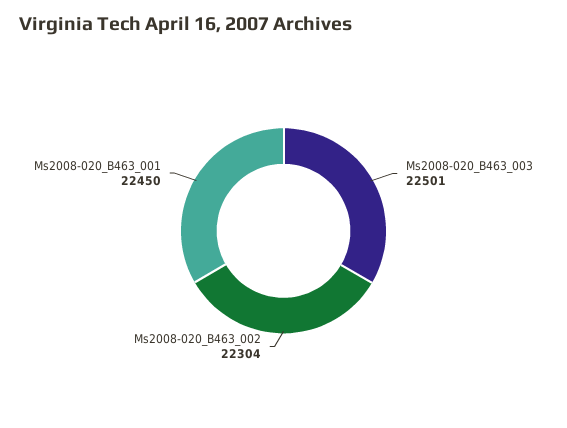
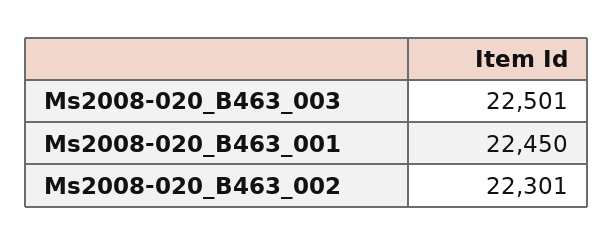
  {
    "Ms2008-020_B463_003": 22501,
-   "Ms2008-020_B463_002": 22304,
+   "Ms2008-020_B463_002": 22301,
    "Ms2008-020_B463_001": 22450
  }

